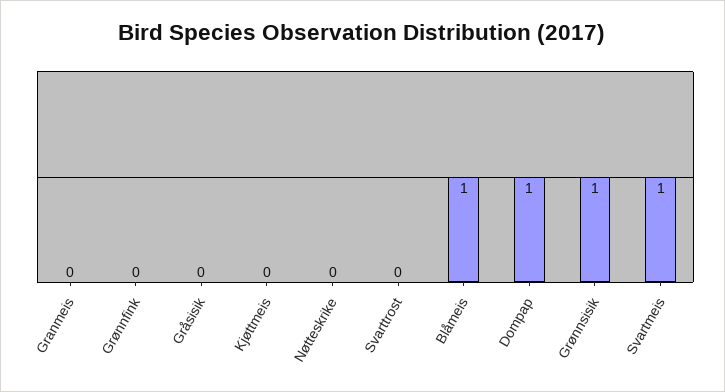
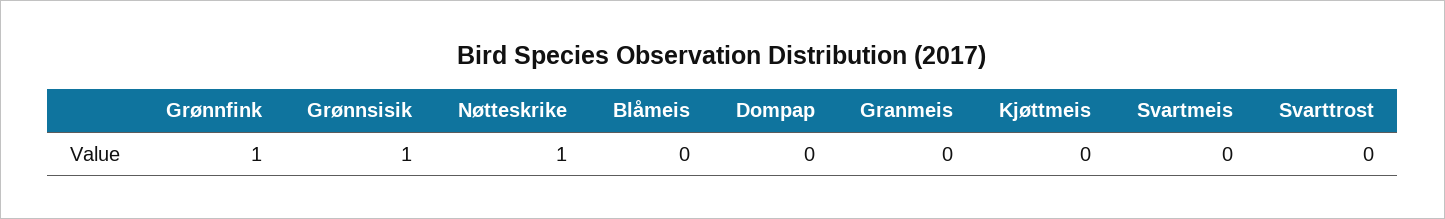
  {
    "Granmeis": 0,
-   "Grønnfink": 0,
+   "Grønnfink": 1,
-   "Gråsisik": 0,
    "Kjøttmeis": 0,
-   "Nøtteskrike": 0,
+   "Nøtteskrike": 1,
    "Svarttrost": 0,
-   "Blåmeis": 1,
+   "Blåmeis": 0,
-   "Dompap": 1,
+   "Dompap": 0,
    "Grønnsisik": 1,
-   "Svartmeis": 1
+   "Svartmeis": 0
  }

